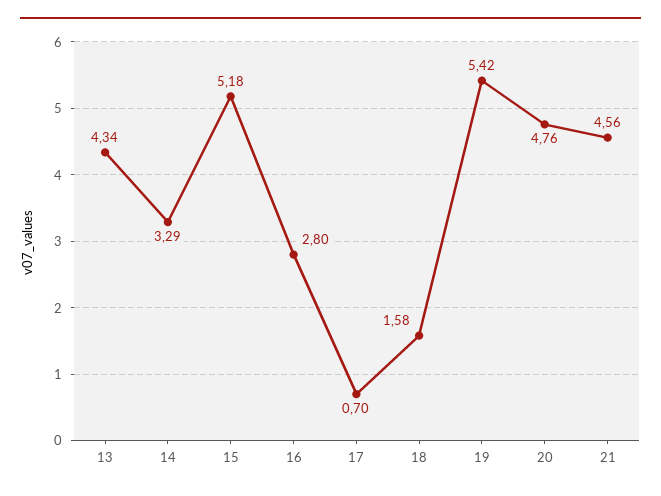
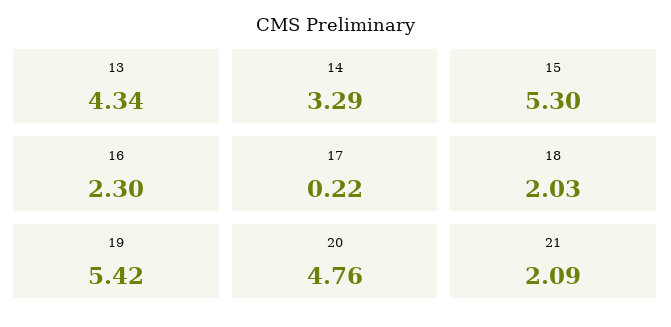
  {
    "13": 4.34,
    "14": 3.29,
-   "15": 5.18,
+   "15": 5.3,
-   "16": 2.8,
+   "16": 2.3,
-   "17": 0.7,
+   "17": 0.22,
-   "18": 1.58,
+   "18": 2.03,
    "19": 5.42,
    "20": 4.76,
-   "21": 4.56
+   "21": 2.09
  }

